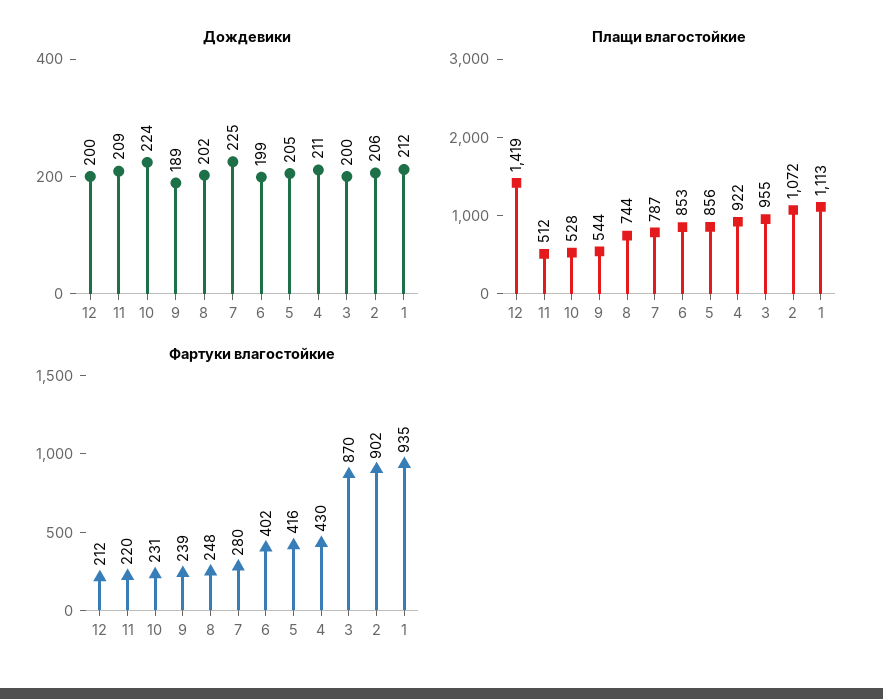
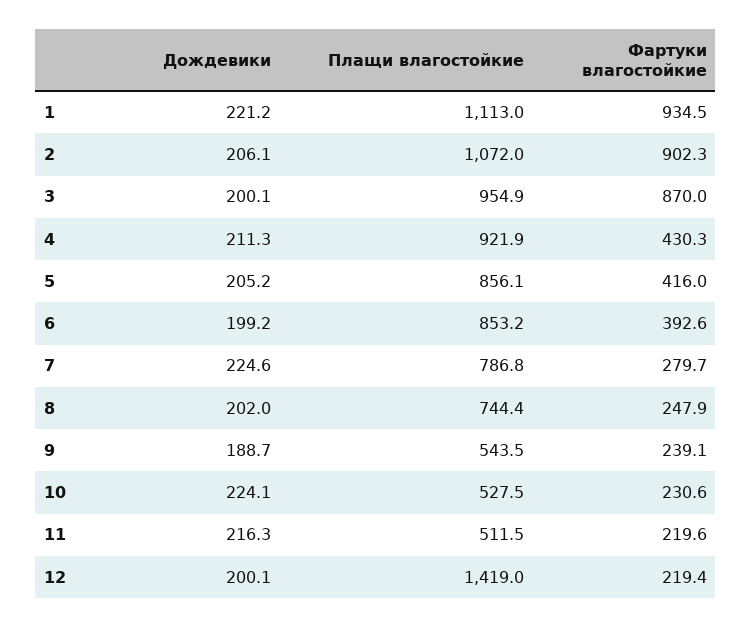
  {
    "Дождевики": {
      "12": 200.1,
-     "11": 209,
+     "11": 216.3,
      "10": 224.1,
      "9": 188.7,
      "8": 202,
      "7": 224.6,
      "6": 199.2,
      "5": 205.2,
      "4": 211.3,
      "3": 200.1,
      "2": 206.1,
-     "1": 212
+     "1": 221.2
    },
    "Плащи влагостойкие": {
      "12": 1419,
      "11": 511.5,
      "10": 527.5,
      "9": 543.5,
      "8": 744.4,
      "7": 786.8,
      "6": 853.2,
      "5": 856.1,
      "4": 921.9,
      "3": 954.9,
      "2": 1072,
      "1": 1113
    },
    "Фартуки влагостойкие": {
-     "12": 212,
+     "12": 219.4,
      "11": 219.6,
      "10": 230.6,
      "9": 239.1,
      "8": 247.9,
      "7": 279.7,
-     "6": 402,
+     "6": 392.6,
      "5": 416,
      "4": 430.3,
      "3": 870,
      "2": 902.3,
      "1": 934.5
    }
  }

